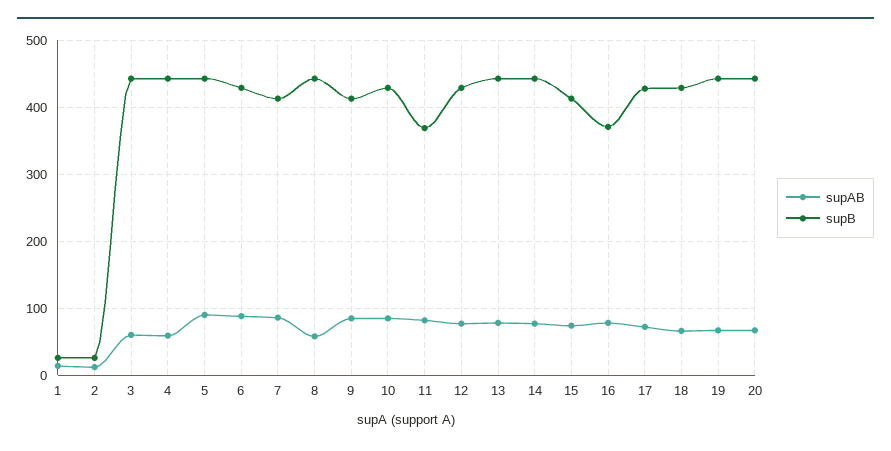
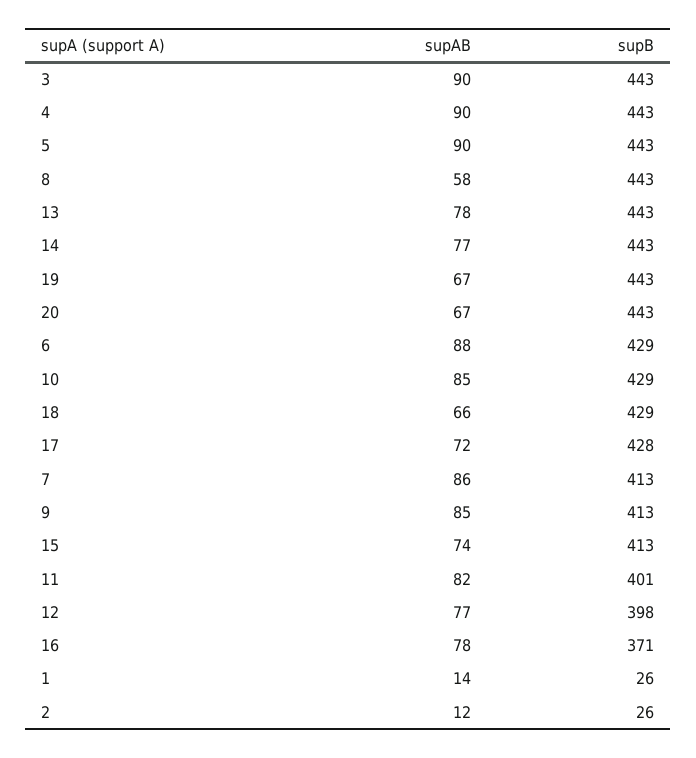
  {
    "supAB": {
      "1": 14,
      "2": 12,
-     "3": 60,
+     "3": 90,
-     "4": 60,
+     "4": 90,
      "5": 90,
      "6": 88,
      "7": 86,
      "8": 58,
      "9": 85,
      "10": 85,
      "11": 82,
      "12": 77,
      "13": 78,
      "14": 77,
      "15": 74,
      "16": 78,
      "17": 72,
      "18": 66,
      "19": 67,
      "20": 67
    },
    "supB": {
      "1": 26,
      "2": 26,
      "3": 443,
      "4": 443,
      "5": 443,
      "6": 429,
      "7": 413,
      "8": 443,
      "9": 413,
      "10": 429,
-     "11": 370,
+     "11": 401,
-     "12": 430,
+     "12": 398,
      "13": 443,
      "14": 443,
      "15": 413,
      "16": 371,
      "17": 428,
      "18": 429,
      "19": 443,
      "20": 443
    }
  }

